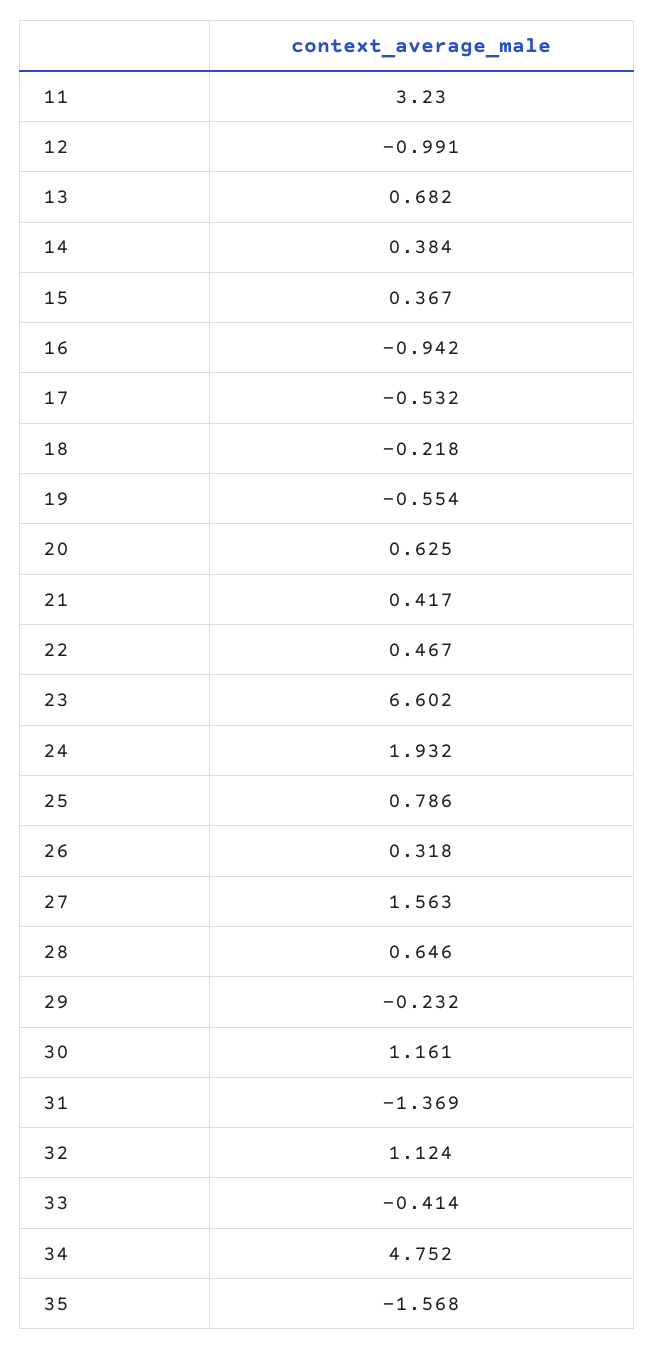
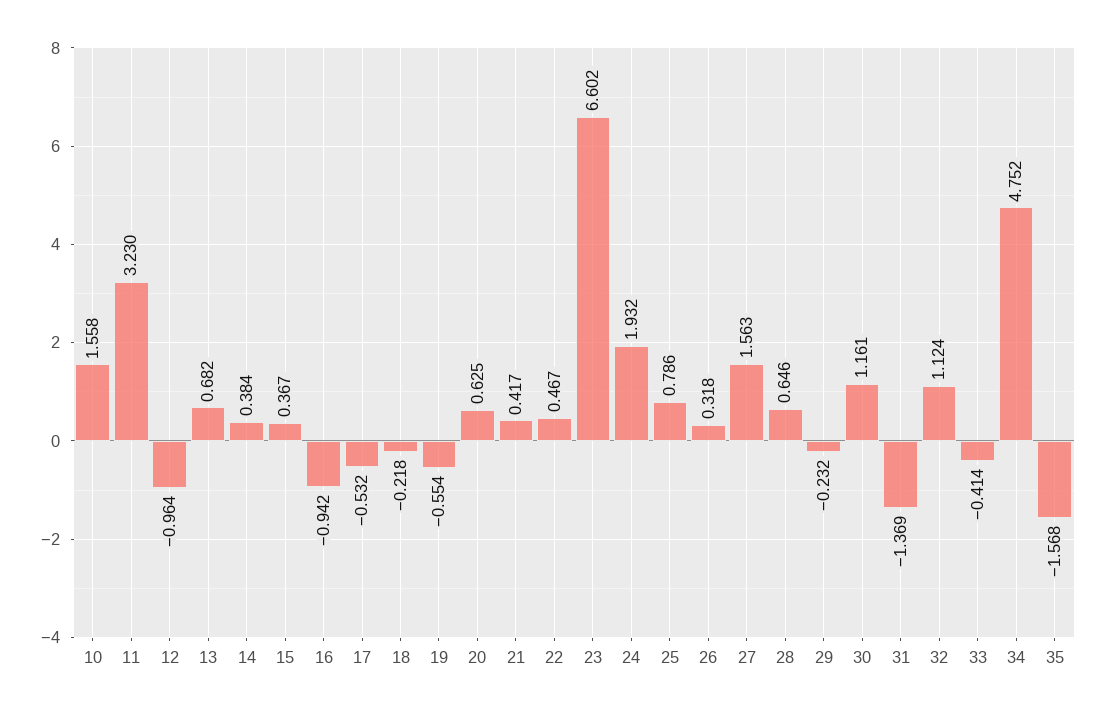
  {
    "11": 3.23,
-   "12": -0.991,
+   "12": -0.964,
    "13": 0.682,
    "14": 0.384,
    "15": 0.367,
    "16": -0.942,
    "17": -0.532,
    "18": -0.218,
    "19": -0.554,
    "20": 0.625,
    "21": 0.417,
    "22": 0.467,
    "23": 6.602,
    "24": 1.932,
    "25": 0.786,
    "26": 0.318,
    "27": 1.563,
    "28": 0.646,
    "29": -0.232,
    "30": 1.161,
    "31": -1.369,
    "32": 1.124,
    "33": -0.414,
    "34": 4.752,
-   "35": -1.568
+   "35": -1.568,
+   "10": 1.558
  }

